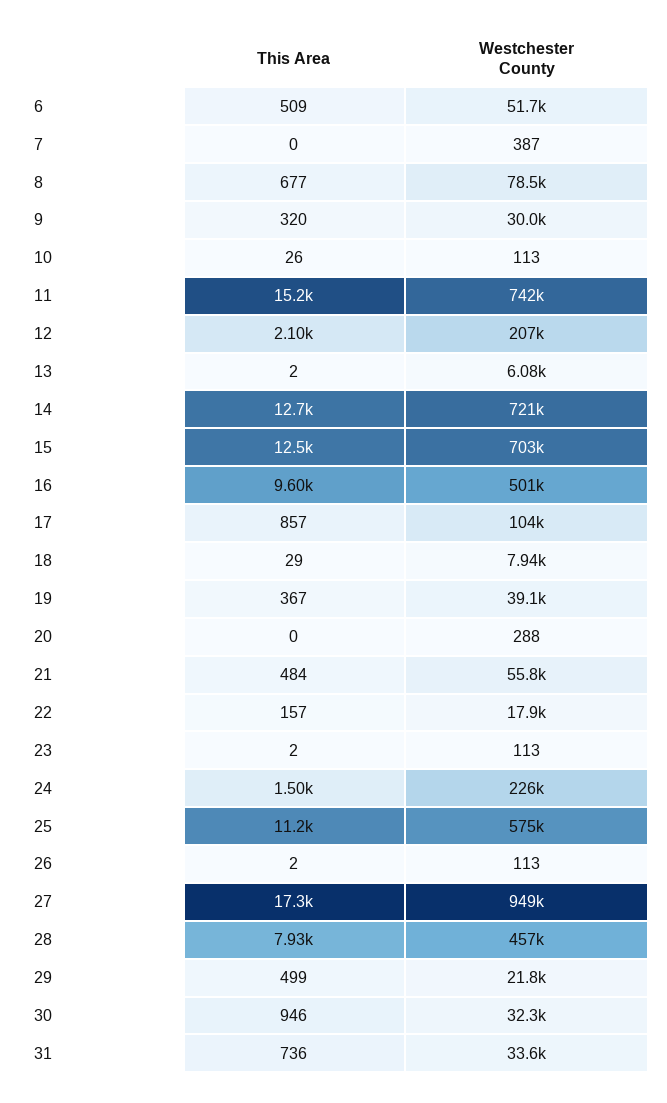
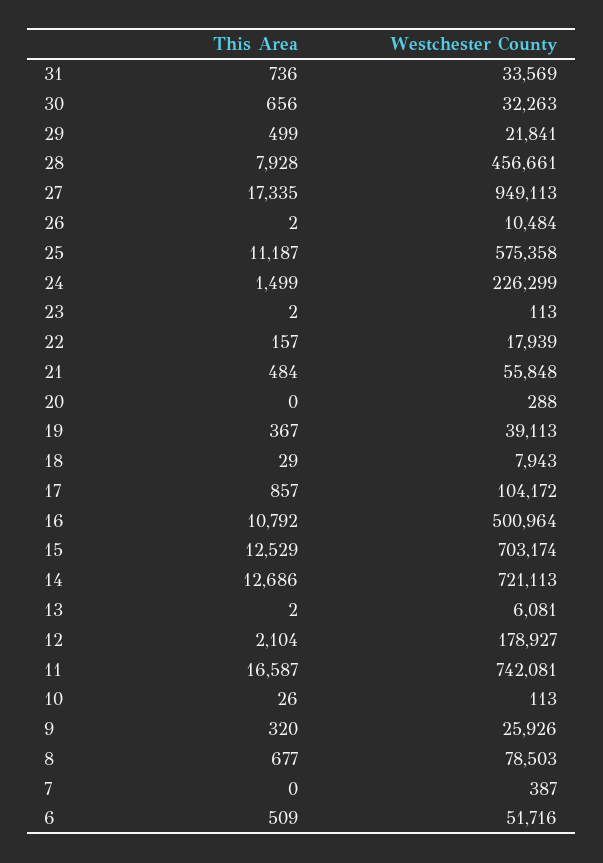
  {
    "This Area": {
      "6": 509,
      "7": 0,
      "8": 677,
      "9": 320,
      "10": 26,
-     "11": 15200,
+     "11": 16587,
      "12": 2104,
      "13": 2,
      "14": 12686,
      "15": 12529,
-     "16": 9600,
+     "16": 10792,
      "17": 857,
      "18": 29,
      "19": 367,
      "20": 0,
      "21": 484,
      "22": 157,
      "23": 2,
      "24": 1499,
      "25": 11187,
      "26": 2,
      "27": 17335,
      "28": 7928,
      "29": 499,
-     "30": 946,
+     "30": 656,
      "31": 736
    },
    "Westchester County": {
      "6": 51716,
      "7": 387,
      "8": 78503,
-     "9": 30000,
+     "9": 25926,
      "10": 113,
      "11": 742081,
-     "12": 207000,
+     "12": 178927,
      "13": 6081,
      "14": 721113,
      "15": 703174,
      "16": 500964,
      "17": 104172,
      "18": 7943,
      "19": 39113,
      "20": 288,
      "21": 55848,
      "22": 17939,
      "23": 113,
      "24": 226299,
      "25": 575358,
-     "26": 113,
+     "26": 10484,
      "27": 949113,
      "28": 456661,
      "29": 21841,
      "30": 32263,
      "31": 33569
    }
  }

